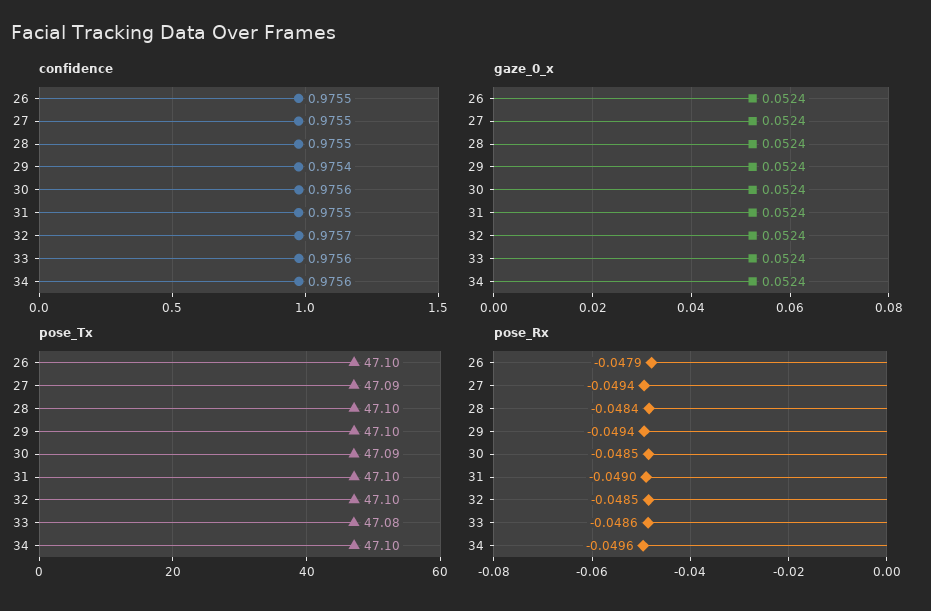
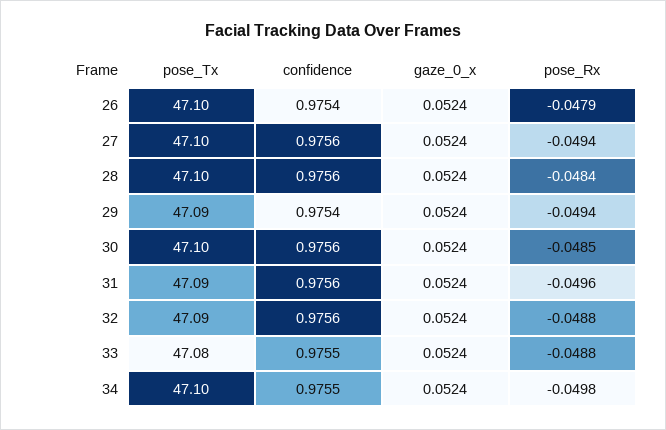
  {
    "confidence": {
-     "26": 0.9755,
+     "26": 0.9754,
-     "27": 0.9755,
+     "27": 0.9756,
-     "28": 0.9755,
+     "28": 0.9756,
      "29": 0.9754,
      "30": 0.9756,
-     "31": 0.9755,
+     "31": 0.9756,
-     "32": 0.9757,
+     "32": 0.9756,
-     "33": 0.9756,
+     "33": 0.9755,
-     "34": 0.9756
+     "34": 0.9755
    },
    "gaze_0_x": {
      "26": 0.0524,
      "27": 0.0524,
      "28": 0.0524,
      "29": 0.0524,
      "30": 0.0524,
      "31": 0.0524,
      "32": 0.0524,
      "33": 0.0524,
      "34": 0.0524
    },
    "pose_Tx": {
      "26": 47.1,
-     "27": 47.09,
+     "27": 47.1,
      "28": 47.1,
-     "29": 47.1,
+     "29": 47.09,
-     "30": 47.09,
+     "30": 47.1,
-     "31": 47.1,
+     "31": 47.09,
-     "32": 47.1,
+     "32": 47.09,
      "33": 47.08,
      "34": 47.1
    },
    "pose_Rx": {
      "26": -0.0479,
      "27": -0.0494,
      "28": -0.0484,
      "29": -0.0494,
      "30": -0.0485,
-     "31": -0.049,
+     "31": -0.0496,
-     "32": -0.0485,
+     "32": -0.0488,
-     "33": -0.0486,
+     "33": -0.0488,
-     "34": -0.0496
+     "34": -0.0498
    }
  }

